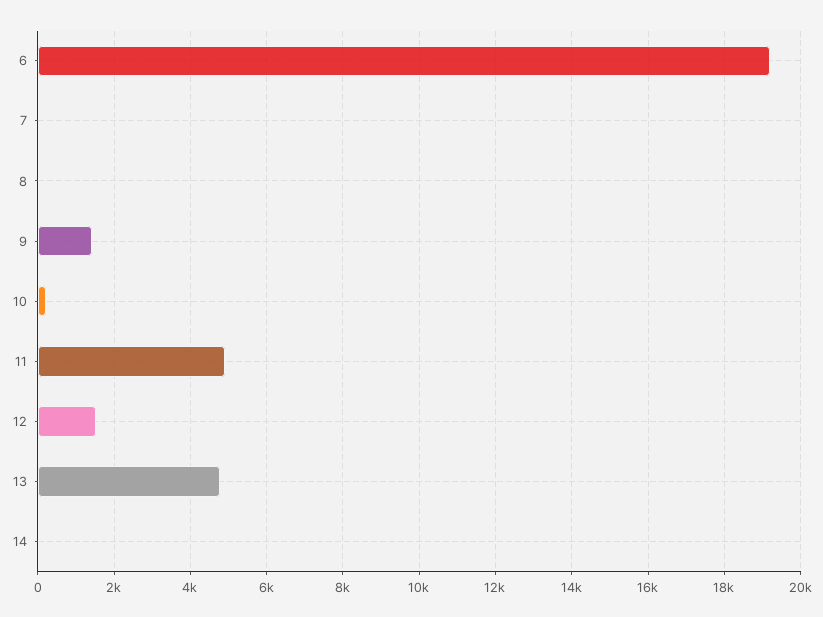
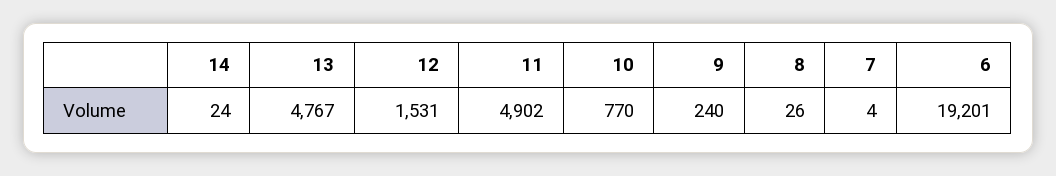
  {
    "6": 19201,
    "7": 4,
    "8": 26,
-   "9": 1400,
+   "9": 240,
-   "10": 200,
+   "10": 770,
    "11": 4902,
    "12": 1531,
    "13": 4767,
    "14": 24
  }

